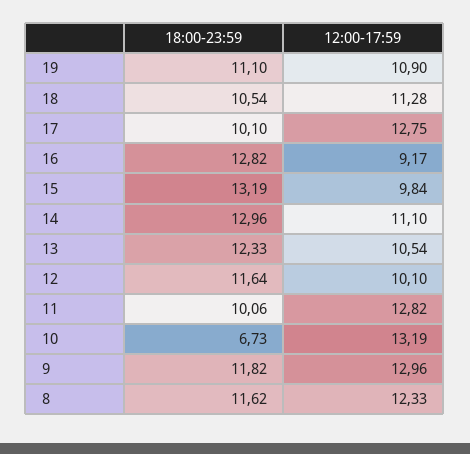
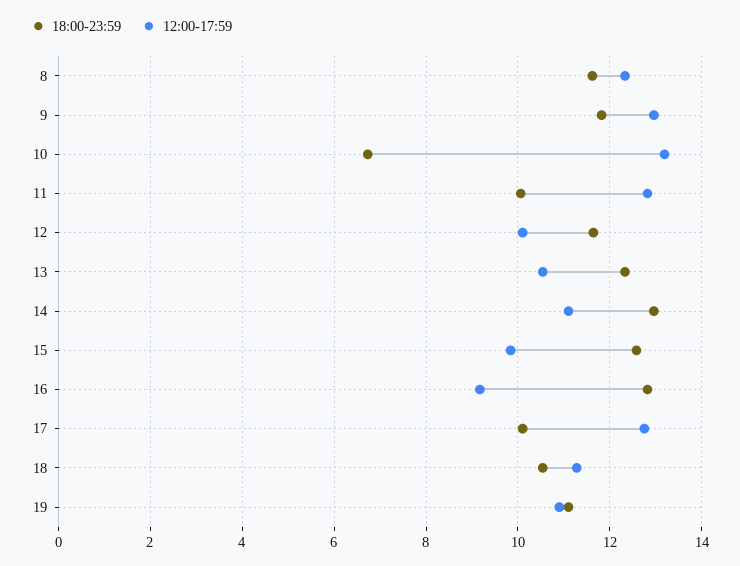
  {
    "18:00-23:59": {
      "19": 11.1,
      "18": 10.54,
      "17": 10.1,
      "16": 12.82,
-     "15": 13.19,
+     "15": 12.6,
      "14": 12.96,
      "13": 12.33,
      "12": 11.64,
      "11": 10.06,
      "10": 6.73,
      "9": 11.82,
      "8": 11.62
    },
    "12:00-17:59": {
      "19": 10.9,
      "18": 11.28,
      "17": 12.75,
      "16": 9.17,
      "15": 9.84,
      "14": 11.1,
      "13": 10.54,
      "12": 10.1,
      "11": 12.82,
      "10": 13.19,
      "9": 12.96,
      "8": 12.33
    }
  }

